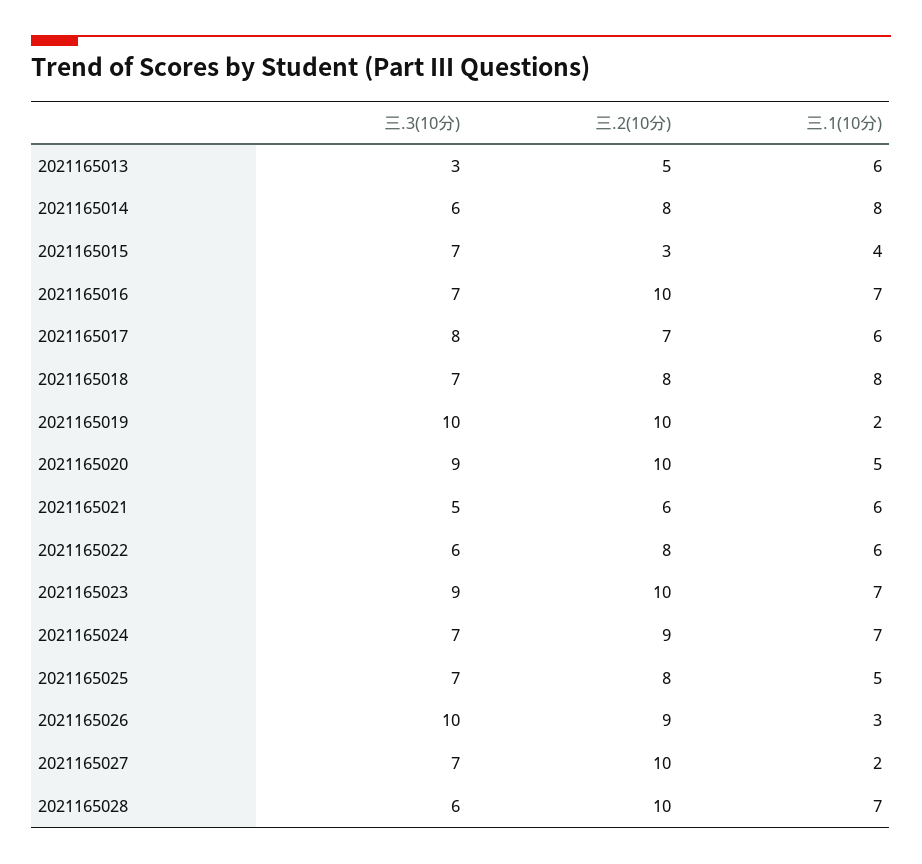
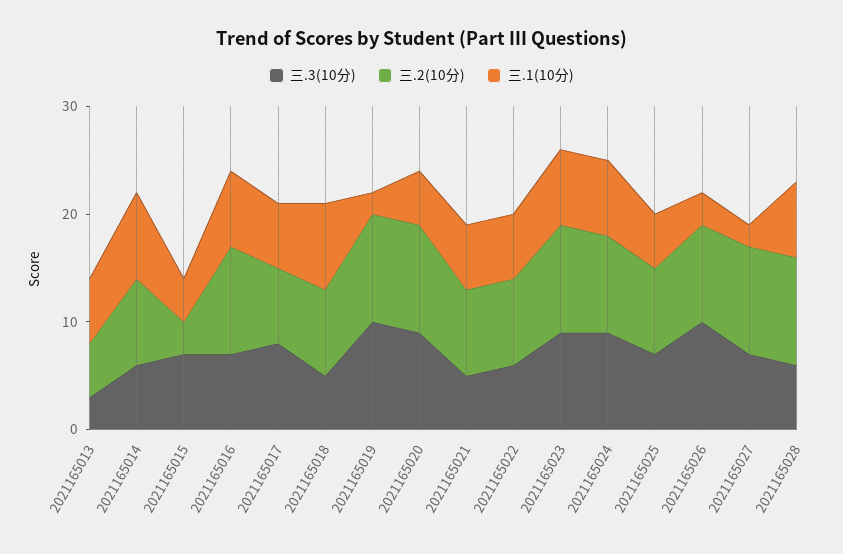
  {
    "三.3(10分)": {
      "2021165013": 3,
      "2021165014": 6,
      "2021165015": 7,
      "2021165016": 7,
      "2021165017": 8,
-     "2021165018": 7,
+     "2021165018": 5,
      "2021165019": 10,
      "2021165020": 9,
      "2021165021": 5,
      "2021165022": 6,
      "2021165023": 9,
-     "2021165024": 7,
+     "2021165024": 9,
      "2021165025": 7,
      "2021165026": 10,
      "2021165027": 7,
      "2021165028": 6
    },
    "三.2(10分)": {
      "2021165013": 5,
      "2021165014": 8,
      "2021165015": 3,
      "2021165016": 10,
      "2021165017": 7,
      "2021165018": 8,
      "2021165019": 10,
      "2021165020": 10,
-     "2021165021": 6,
+     "2021165021": 8,
      "2021165022": 8,
      "2021165023": 10,
      "2021165024": 9,
      "2021165025": 8,
      "2021165026": 9,
      "2021165027": 10,
      "2021165028": 10
    },
    "三.1(10分)": {
      "2021165013": 6,
      "2021165014": 8,
      "2021165015": 4,
      "2021165016": 7,
      "2021165017": 6,
      "2021165018": 8,
      "2021165019": 2,
      "2021165020": 5,
      "2021165021": 6,
      "2021165022": 6,
      "2021165023": 7,
      "2021165024": 7,
      "2021165025": 5,
      "2021165026": 3,
      "2021165027": 2,
      "2021165028": 7
    }
  }

